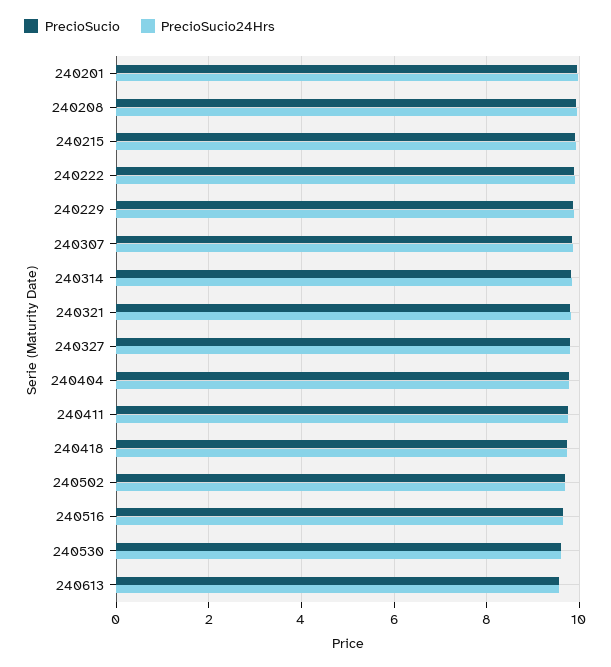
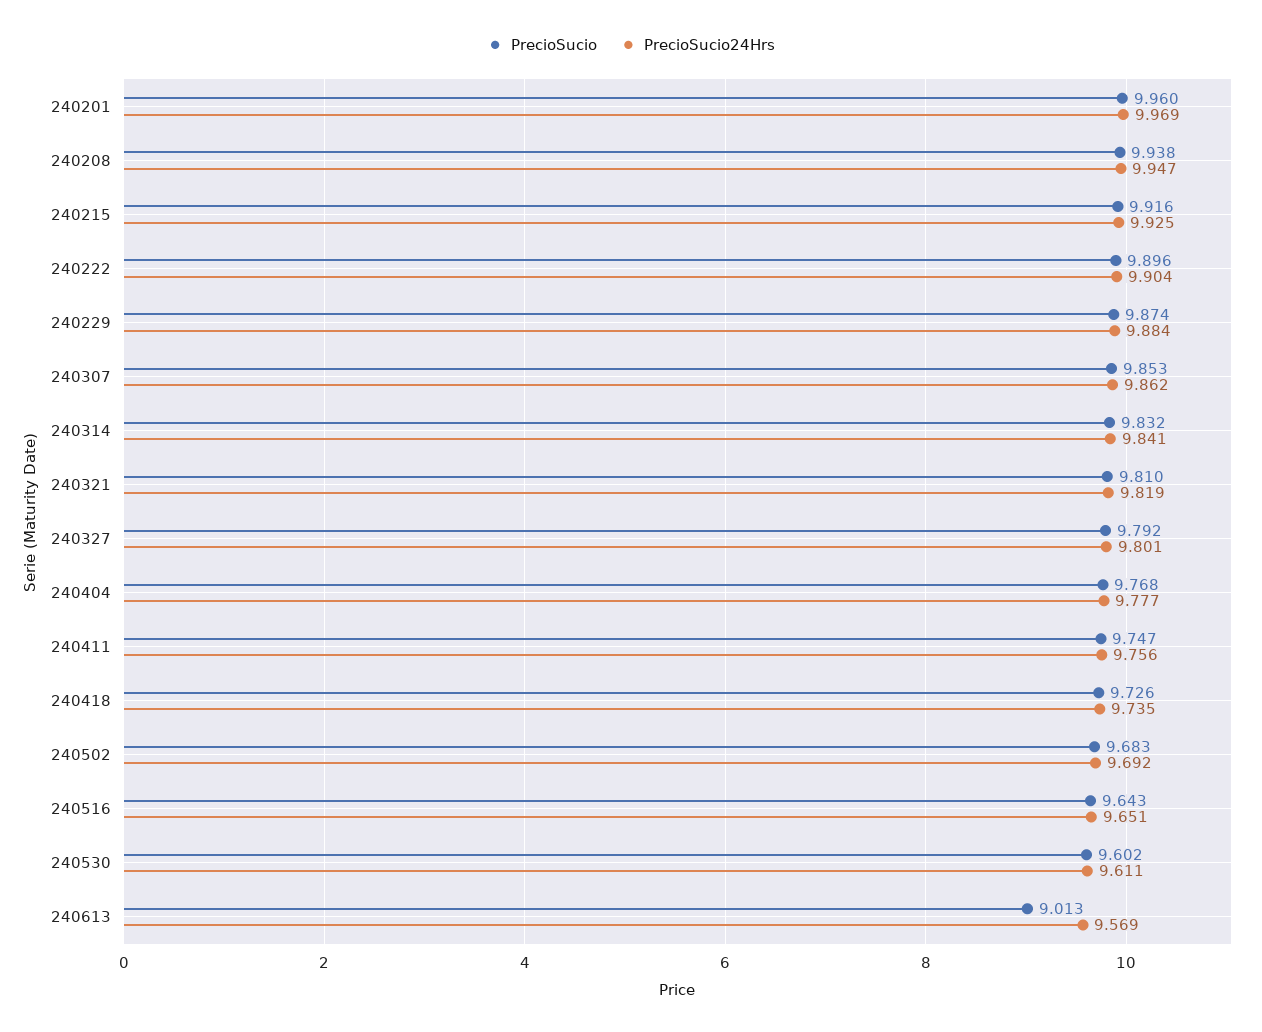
  {
    "PrecioSucio": {
      "240201": 9.96,
      "240208": 9.938,
      "240215": 9.916,
      "240222": 9.896,
      "240229": 9.874,
      "240307": 9.853,
      "240314": 9.832,
      "240321": 9.81,
      "240327": 9.792,
      "240404": 9.768,
      "240411": 9.747,
      "240418": 9.726,
      "240502": 9.683,
      "240516": 9.643,
      "240530": 9.602,
-     "240613": 9.6
+     "240613": 9.013
    },
    "PrecioSucio24Hrs": {
      "240201": 9.969,
      "240208": 9.947,
      "240215": 9.925,
      "240222": 9.904,
      "240229": 9.884,
      "240307": 9.862,
      "240314": 9.841,
      "240321": 9.819,
      "240327": 9.801,
      "240404": 9.777,
      "240411": 9.756,
      "240418": 9.735,
      "240502": 9.692,
      "240516": 9.651,
      "240530": 9.611,
      "240613": 9.569
    }
  }

